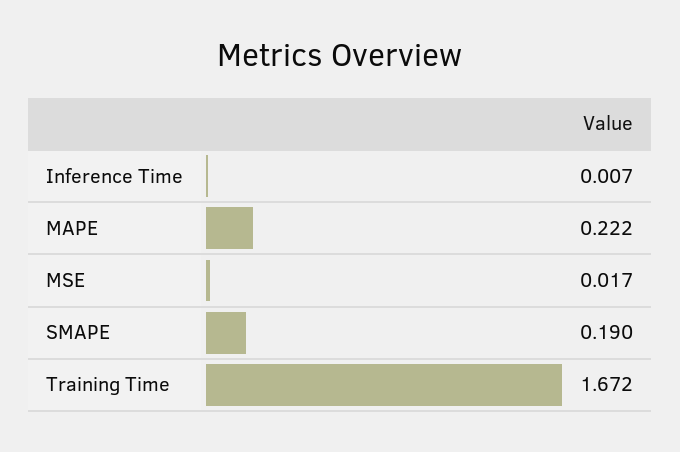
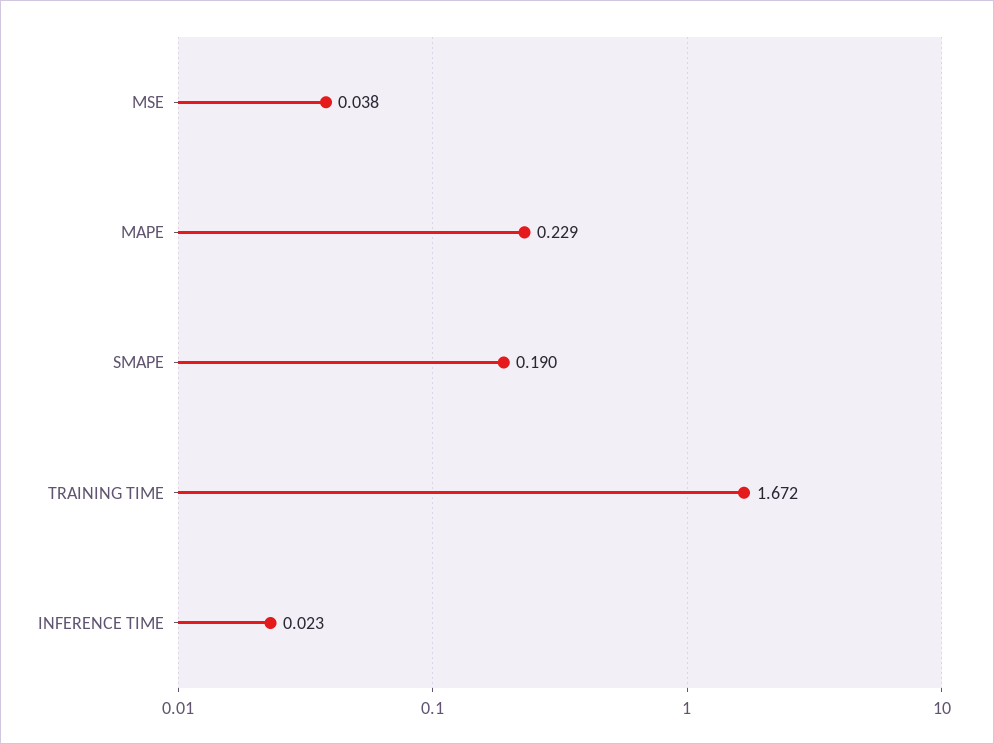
  {
-   "Inference Time": 0.007,
+   "Inference Time": 0.023,
-   "MAPE": 0.222,
+   "MAPE": 0.229,
-   "MSE": 0.017,
+   "MSE": 0.038,
    "SMAPE": 0.19,
    "Training Time": 1.672
  }

